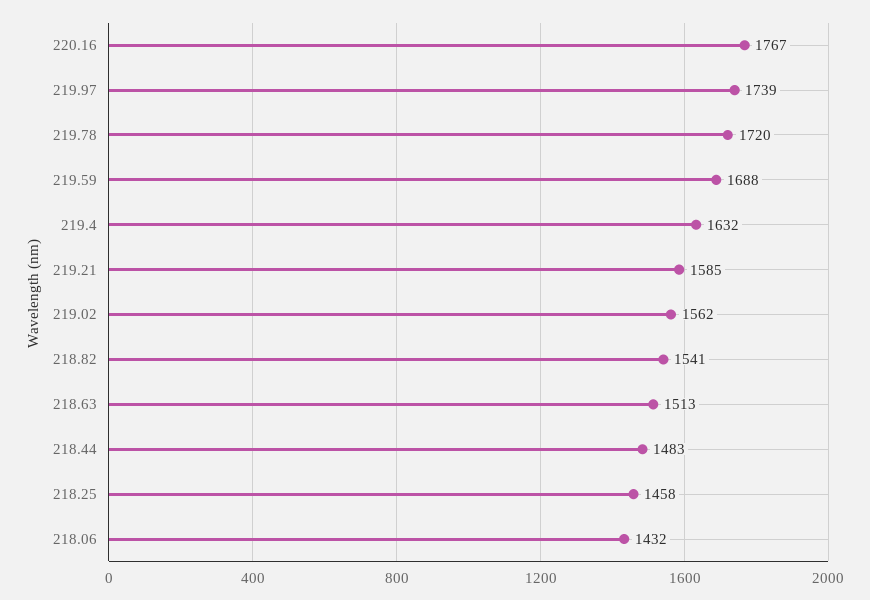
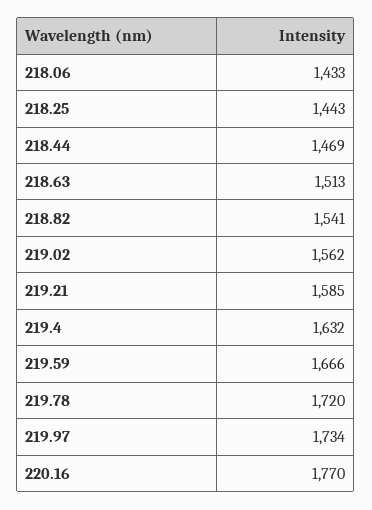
  {
-   "220.16": 1767,
+   "220.16": 1770,
-   "219.97": 1739,
+   "219.97": 1734,
    "219.78": 1720,
-   "219.59": 1688,
+   "219.59": 1666,
    "219.4": 1632,
    "219.21": 1585,
    "219.02": 1562,
    "218.82": 1541,
    "218.63": 1513,
-   "218.44": 1483,
+   "218.44": 1469,
-   "218.25": 1458,
+   "218.25": 1443,
-   "218.06": 1432
+   "218.06": 1433
  }

